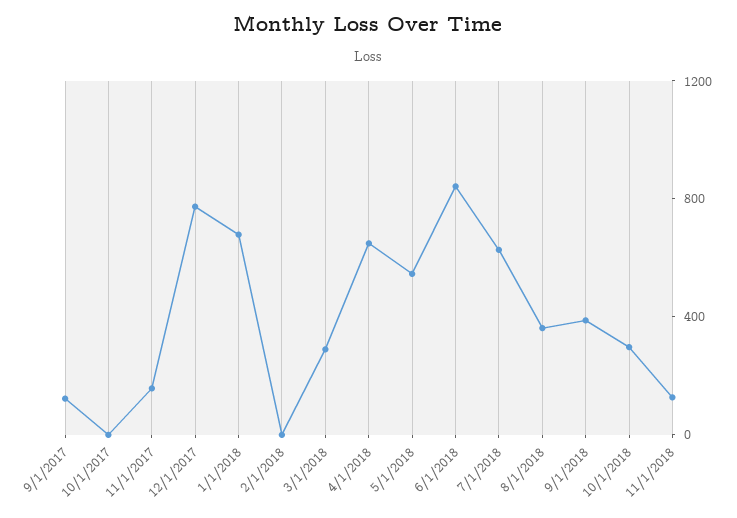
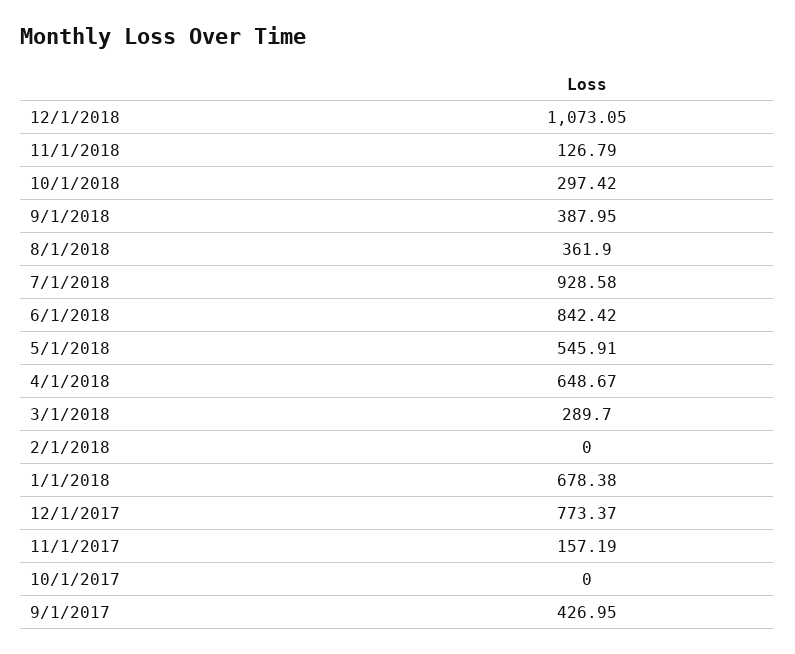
  {
-   "9/1/2017": 100,
+   "9/1/2017": 426.95,
    "10/1/2017": 0,
    "11/1/2017": 157.19,
    "12/1/2017": 773.37,
    "1/1/2018": 678.38,
    "2/1/2018": 0,
    "3/1/2018": 289.7,
    "4/1/2018": 648.67,
    "5/1/2018": 545.91,
    "6/1/2018": 842.42,
-   "7/1/2018": 600,
+   "7/1/2018": 928.58,
    "8/1/2018": 361.9,
    "9/1/2018": 387.95,
    "10/1/2018": 297.42,
-   "11/1/2018": 126.79
+   "11/1/2018": 126.79,
+   "12/1/2018": 1073.05
  }

